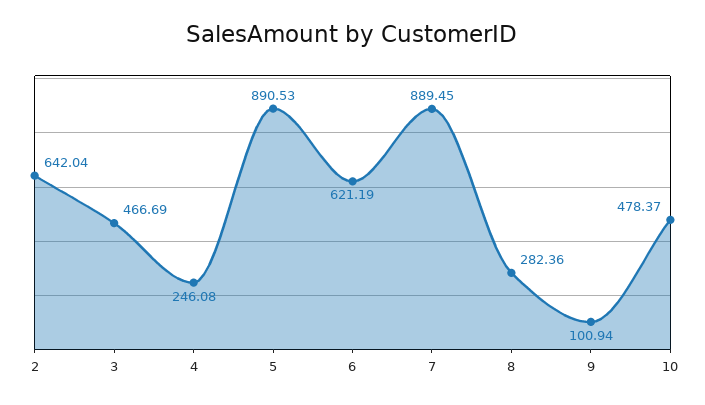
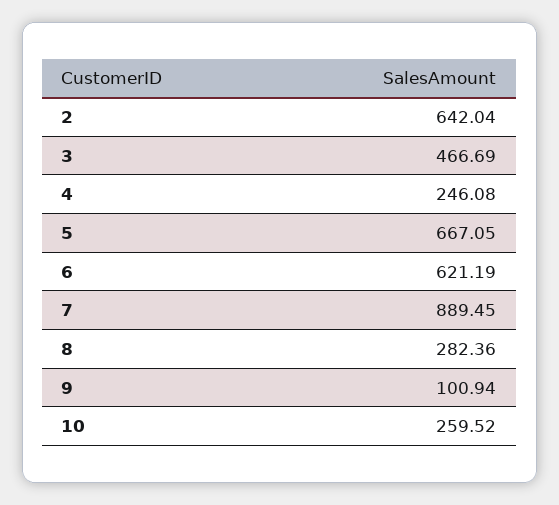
  {
    "2": 642.04,
    "3": 466.69,
    "4": 246.08,
-   "5": 890.53,
+   "5": 667.05,
    "6": 621.19,
    "7": 889.45,
    "8": 282.36,
    "9": 100.94,
-   "10": 478.37
+   "10": 259.52
  }

